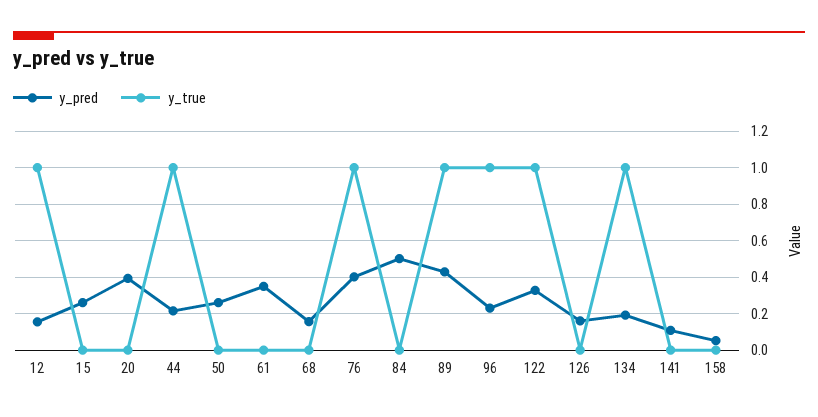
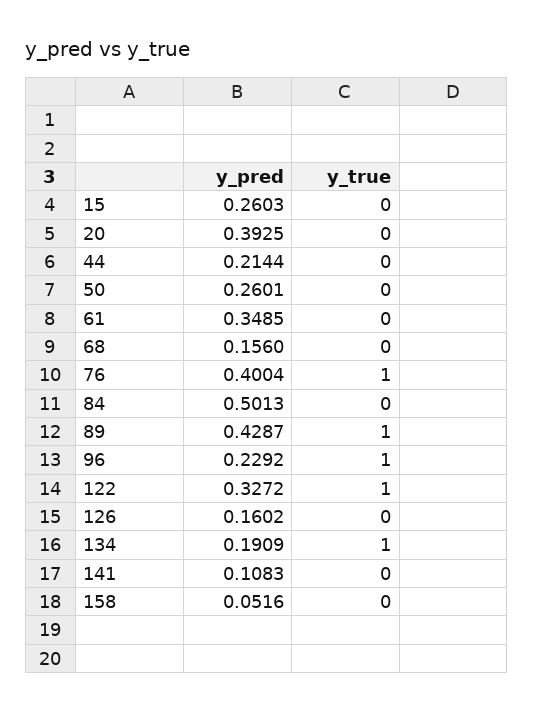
  {
    "y_pred": {
-     "12": 0.15,
      "15": 0.2603,
      "20": 0.3925,
      "44": 0.2144,
      "50": 0.2601,
      "61": 0.3485,
      "68": 0.156,
      "76": 0.4004,
      "84": 0.5013,
      "89": 0.4287,
      "96": 0.2292,
      "122": 0.3272,
      "126": 0.1602,
      "134": 0.1909,
      "141": 0.1083,
      "158": 0.0516
    },
    "y_true": {
-     "12": 1,
      "15": 0,
      "20": 0,
-     "44": 1,
+     "44": 0,
      "50": 0,
      "61": 0,
      "68": 0,
      "76": 1,
      "84": 0,
      "89": 1,
      "96": 1,
      "122": 1,
      "126": 0,
      "134": 1,
      "141": 0,
      "158": 0
    }
  }

